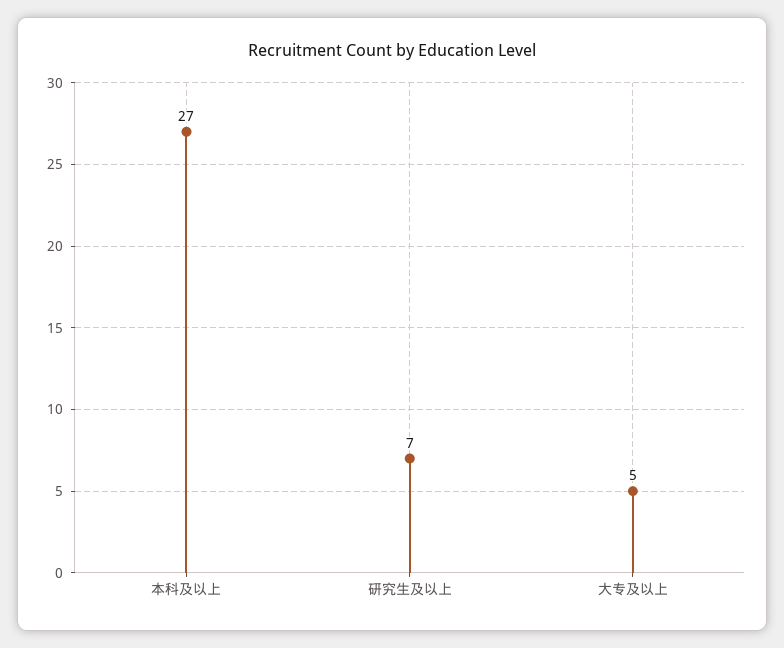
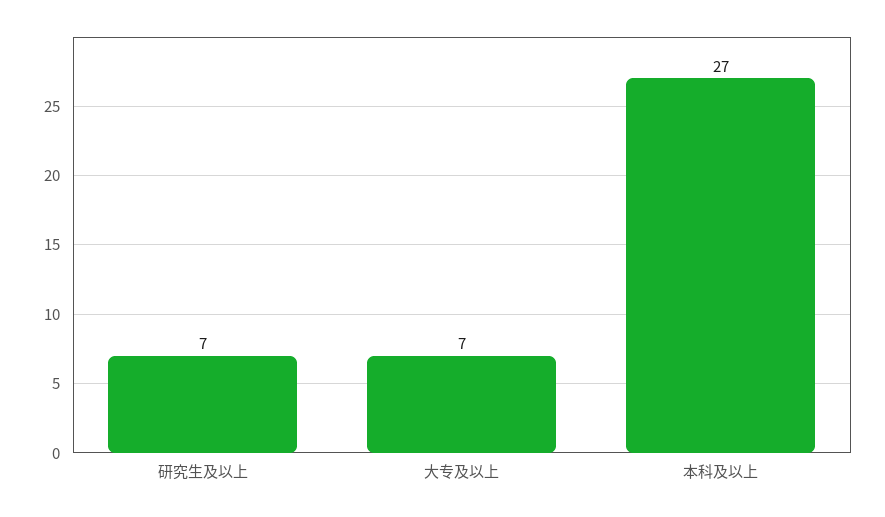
  {
    "本科及以上": 27,
    "研究生及以上": 7,
-   "大专及以上": 5
+   "大专及以上": 7
  }

